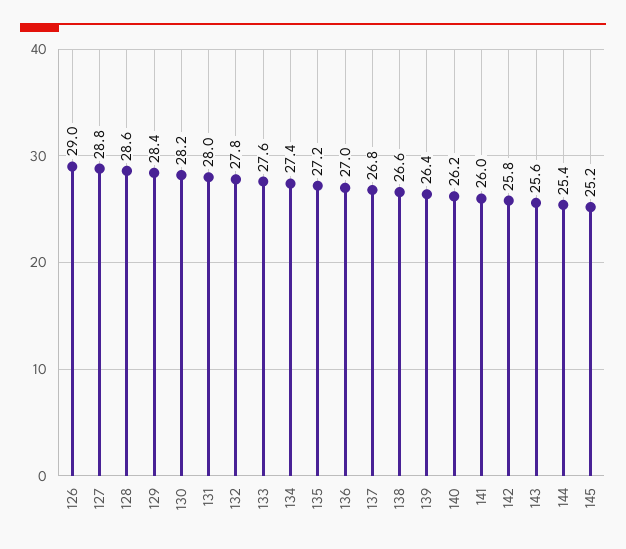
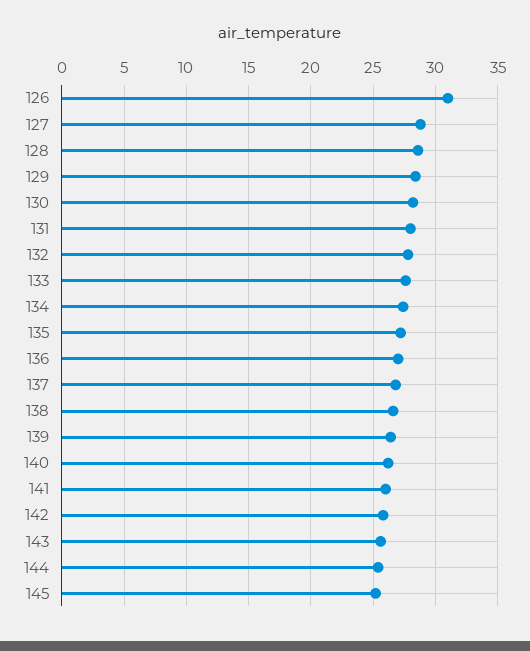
  {
-   "126": 29,
+   "126": 31,
    "127": 28.8,
    "128": 28.6,
    "129": 28.4,
    "130": 28.2,
    "131": 28,
    "132": 27.8,
    "133": 27.6,
    "134": 27.4,
    "135": 27.2,
    "136": 27,
    "137": 26.8,
    "138": 26.6,
    "139": 26.4,
    "140": 26.2,
    "141": 26,
    "142": 25.8,
    "143": 25.6,
    "144": 25.4,
    "145": 25.2
  }

